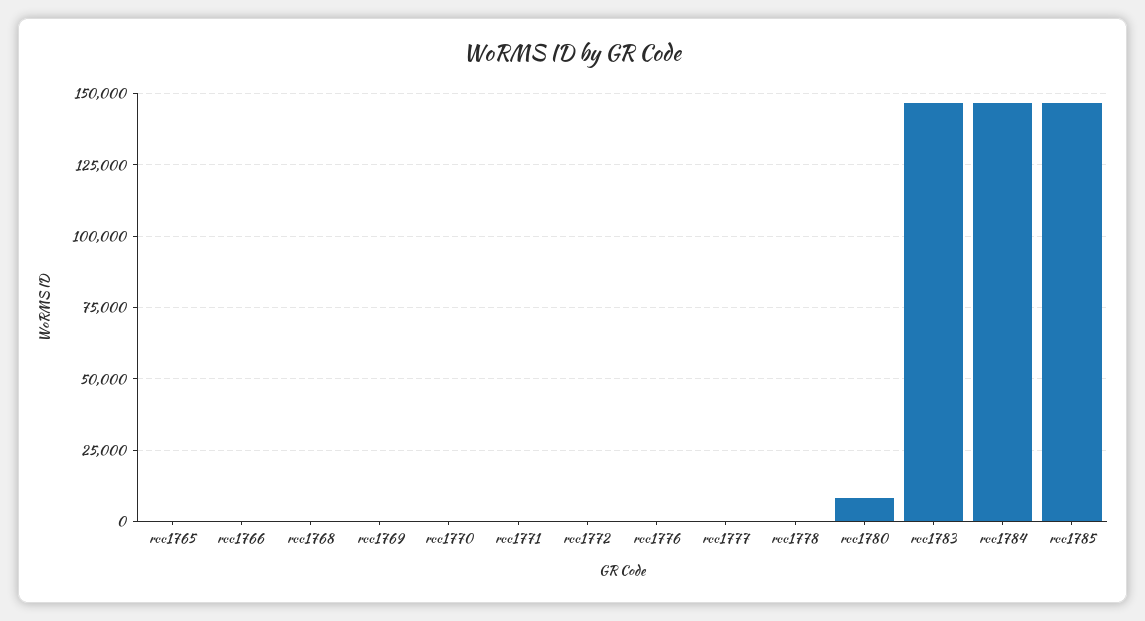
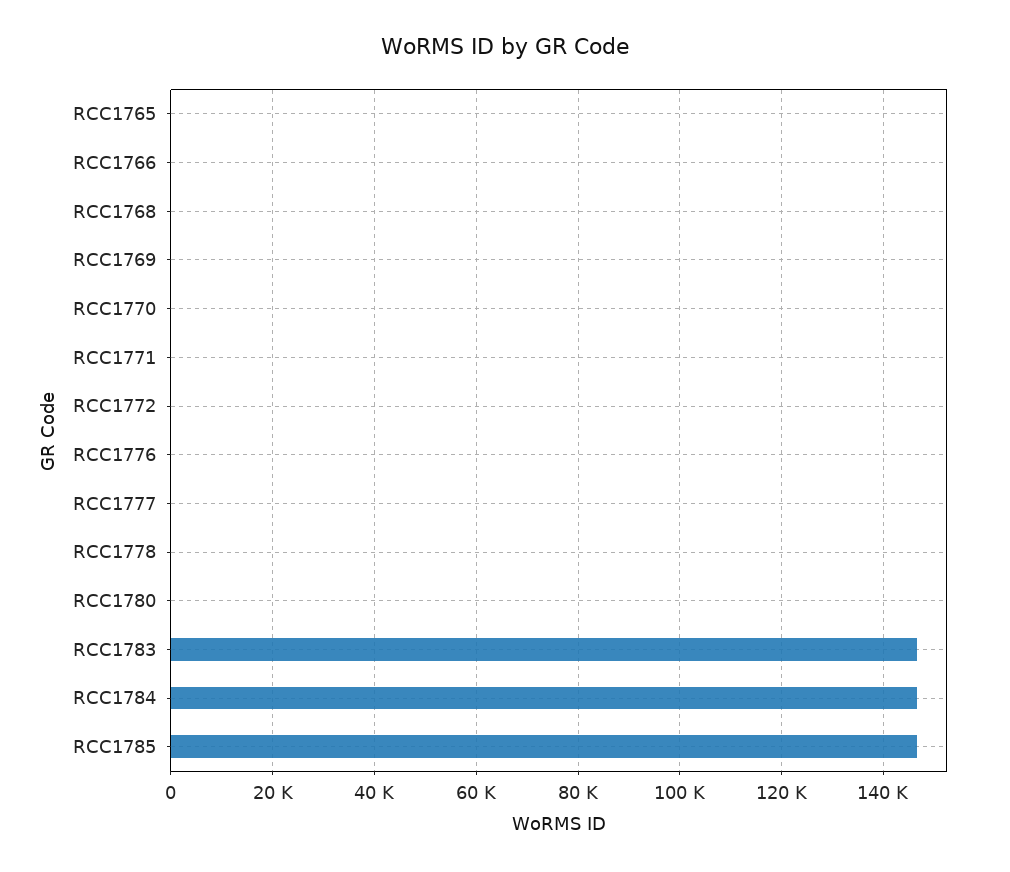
  {
    "rcc1765": 0,
    "rcc1766": 0,
    "rcc1768": 0,
    "rcc1769": 0,
    "rcc1770": 0,
    "rcc1771": 0,
    "rcc1772": 0,
    "rcc1776": 0,
    "rcc1777": 0,
    "rcc1778": 0,
-   "rcc1780": 7500,
+   "rcc1780": 0,
    "rcc1783": 146000,
    "rcc1784": 146000,
    "rcc1785": 146000
  }

